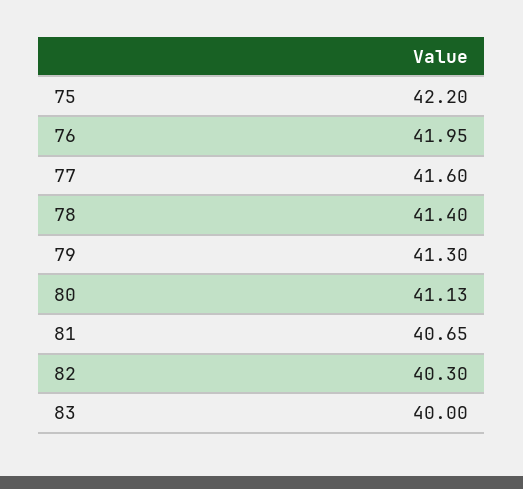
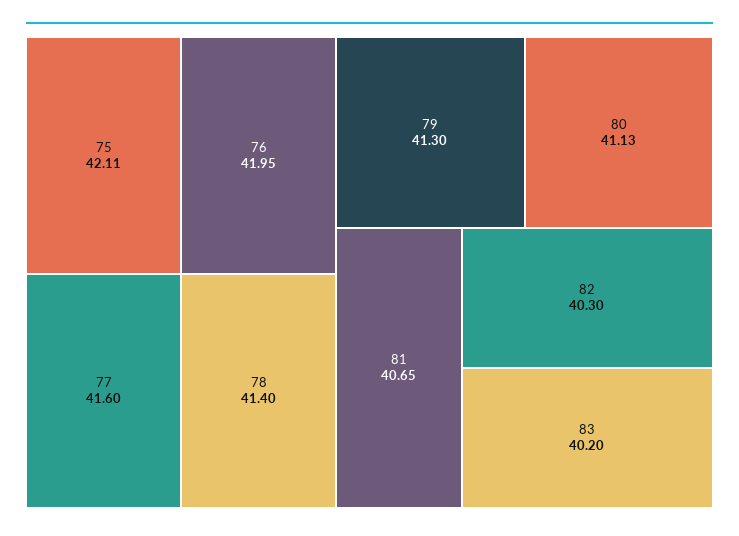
  {
-   "75": 42.2,
+   "75": 42.11,
    "76": 41.95,
    "77": 41.6,
    "78": 41.4,
    "79": 41.3,
    "80": 41.13,
    "81": 40.65,
    "82": 40.3,
-   "83": 40
+   "83": 40.2
  }

